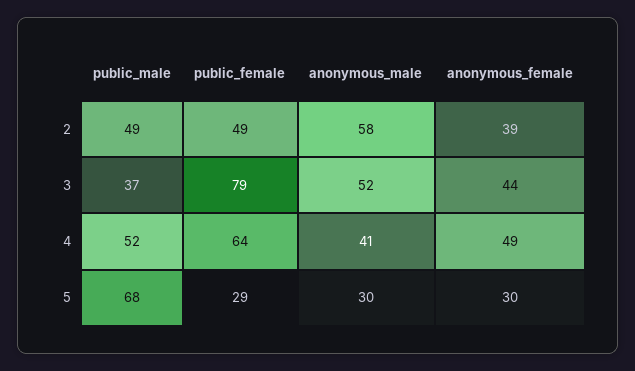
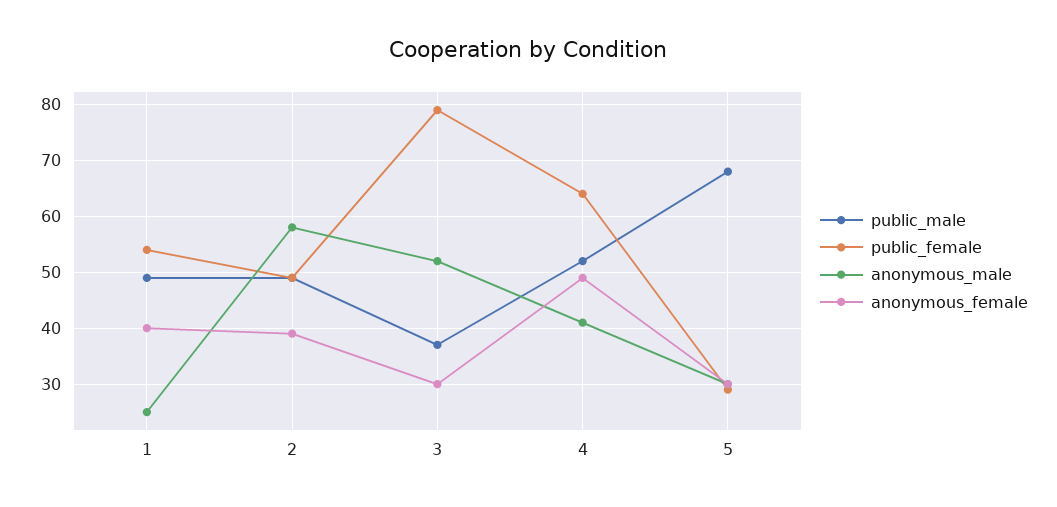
  {
    "public_male": {
      "2": 49,
      "3": 37,
      "4": 52,
-     "5": 68
+     "5": 68,
+     "1": 50
    },
    "public_female": {
      "2": 49,
      "3": 79,
      "4": 64,
-     "5": 29
+     "5": 29,
+     "1": 55
    },
    "anonymous_male": {
      "2": 58,
      "3": 52,
      "4": 41,
-     "5": 30
+     "5": 30,
+     "1": 25
    },
    "anonymous_female": {
      "2": 39,
-     "3": 44,
+     "3": 30,
      "4": 49,
-     "5": 30
+     "5": 30,
+     "1": 40
    }
  }

